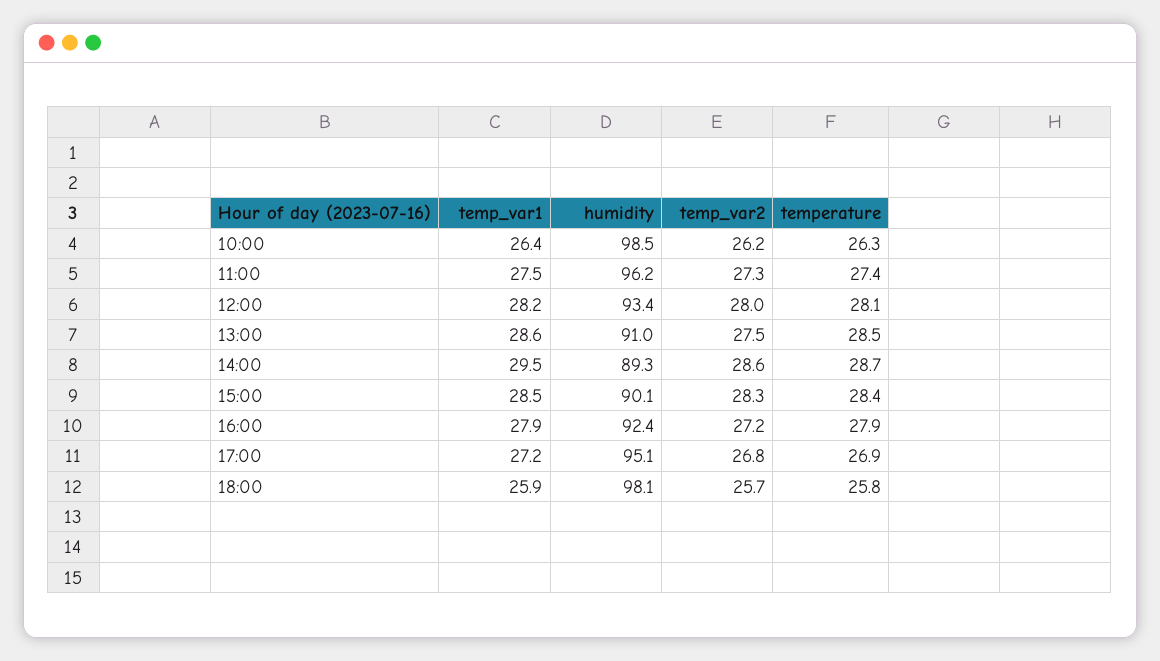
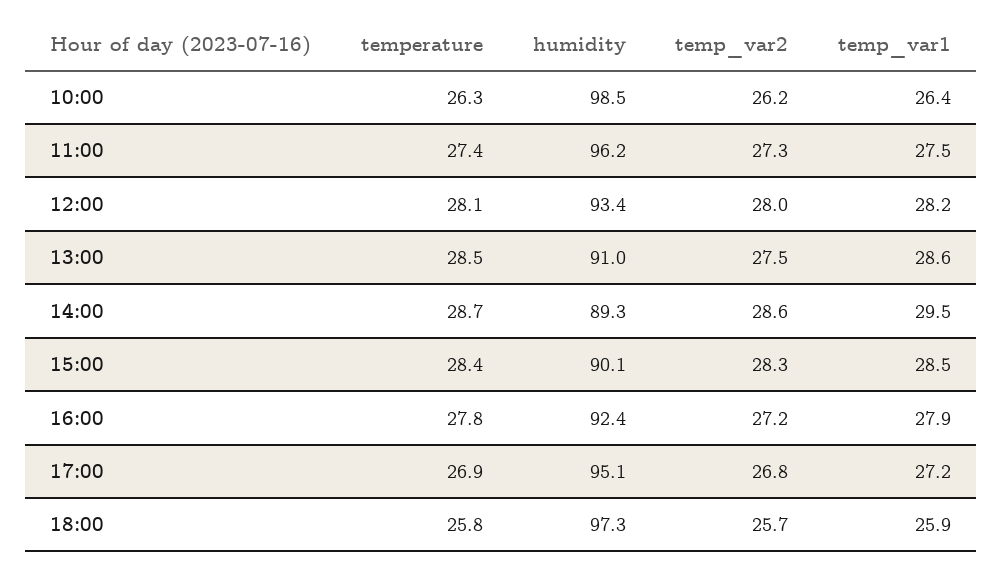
  {
    "temp_var1": {
      "10:00": 26.4,
      "11:00": 27.5,
      "12:00": 28.2,
      "13:00": 28.6,
      "14:00": 29.5,
      "15:00": 28.5,
      "16:00": 27.9,
      "17:00": 27.2,
      "18:00": 25.9
    },
    "humidity": {
      "10:00": 98.5,
      "11:00": 96.2,
      "12:00": 93.4,
      "13:00": 91,
      "14:00": 89.3,
      "15:00": 90.1,
      "16:00": 92.4,
      "17:00": 95.1,
-     "18:00": 98.1
+     "18:00": 97.3
    },
    "temp_var2": {
      "10:00": 26.2,
      "11:00": 27.3,
      "12:00": 28,
      "13:00": 27.5,
      "14:00": 28.6,
      "15:00": 28.3,
      "16:00": 27.2,
      "17:00": 26.8,
      "18:00": 25.7
    },
    "temperature": {
      "10:00": 26.3,
      "11:00": 27.4,
      "12:00": 28.1,
      "13:00": 28.5,
      "14:00": 28.7,
      "15:00": 28.4,
-     "16:00": 27.9,
+     "16:00": 27.8,
      "17:00": 26.9,
      "18:00": 25.8
    }
  }

